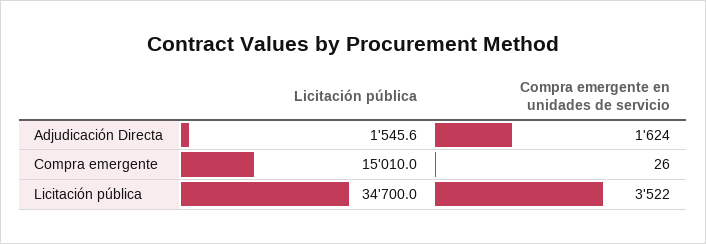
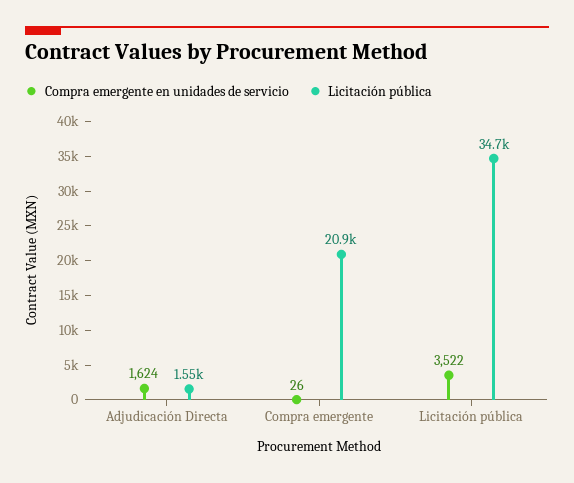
  {
    "Licitación pública": {
      "Adjudicación Directa": 1545.6,
-     "Compra emergente": 15010,
+     "Compra emergente": 20900,
      "Licitación pública": 34700
    },
    "Compra emergente en unidades de servicio": {
      "Adjudicación Directa": 1624,
      "Compra emergente": 26,
      "Licitación pública": 3522
    }
  }

